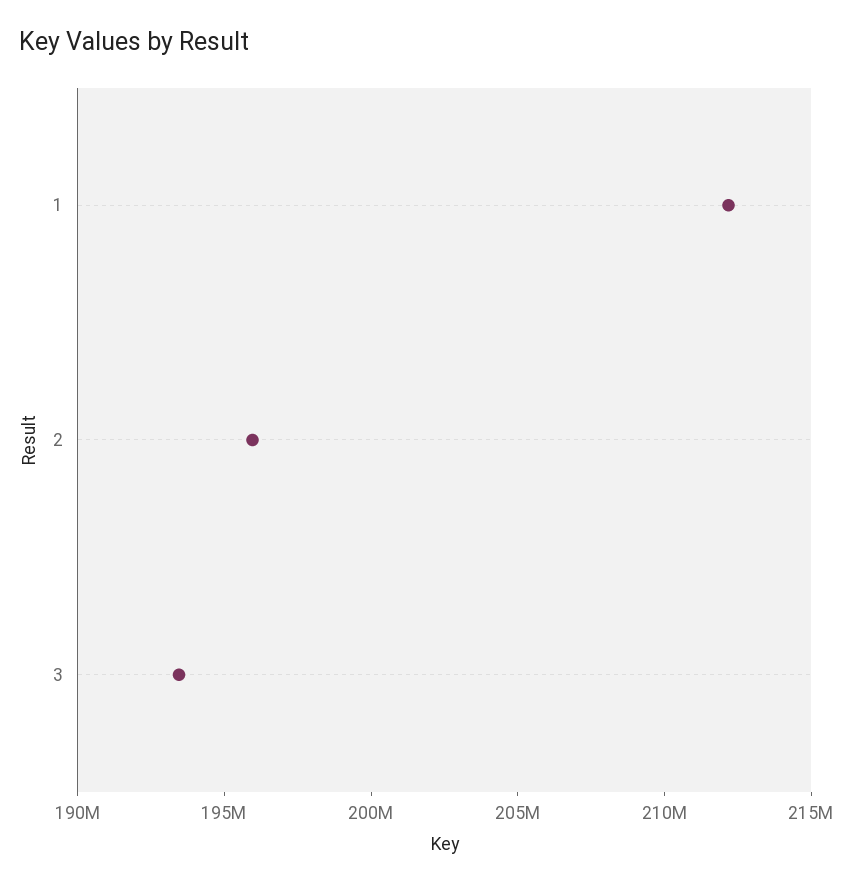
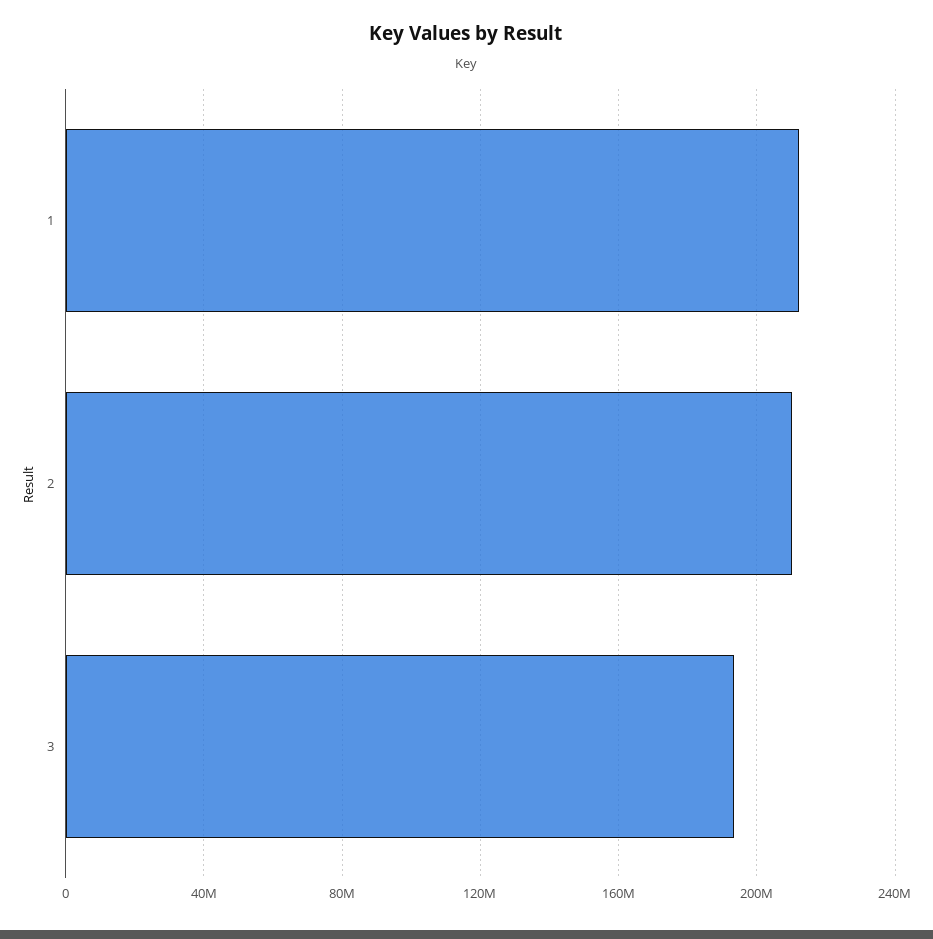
  {
    "1": 212000000,
-   "2": 196000000,
+   "2": 210000000,
    "3": 193000000
  }

